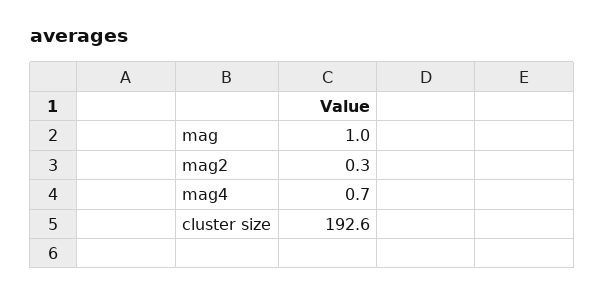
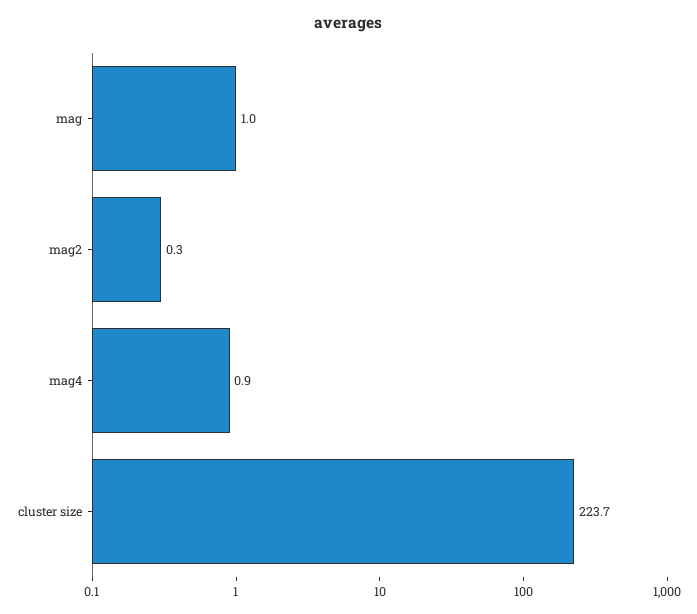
  {
    "mag": 1,
    "mag2": 0.3,
-   "mag4": 0.7,
+   "mag4": 0.9,
-   "cluster size": 192.6
+   "cluster size": 223.7
  }

